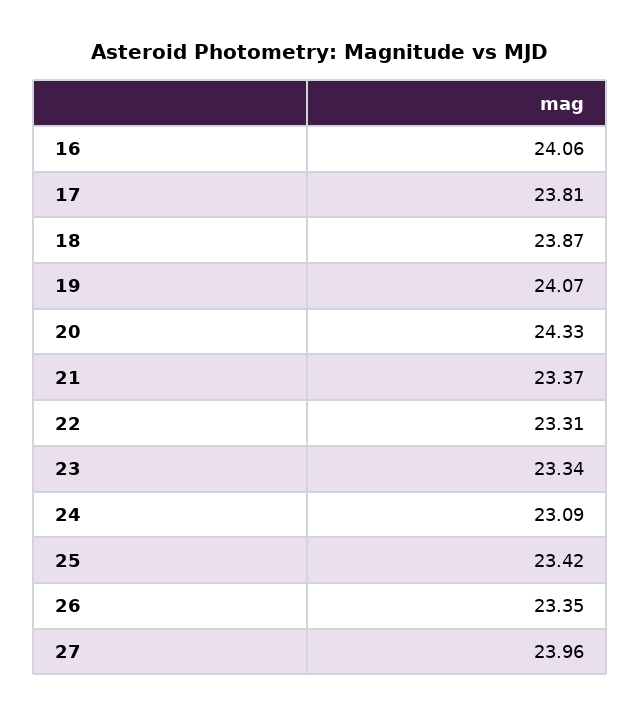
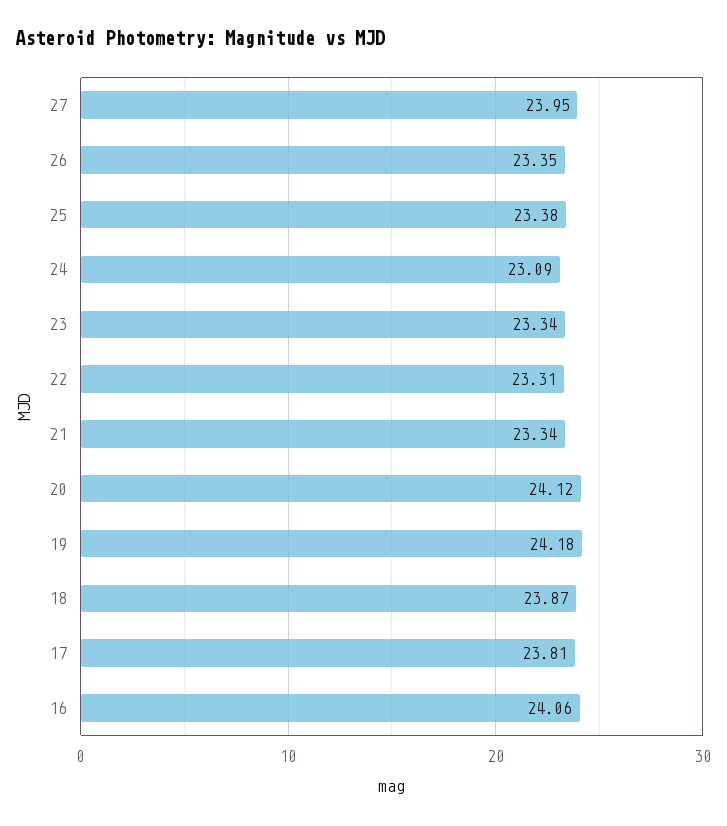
  {
    "16": 24.06,
    "17": 23.81,
    "18": 23.87,
-   "19": 24.07,
+   "19": 24.18,
-   "20": 24.33,
+   "20": 24.12,
-   "21": 23.37,
+   "21": 23.34,
    "22": 23.31,
    "23": 23.34,
    "24": 23.09,
-   "25": 23.42,
+   "25": 23.38,
    "26": 23.35,
-   "27": 23.96
+   "27": 23.95
  }

